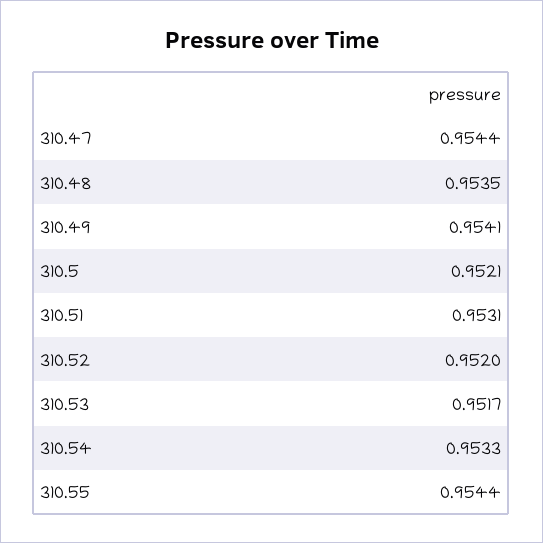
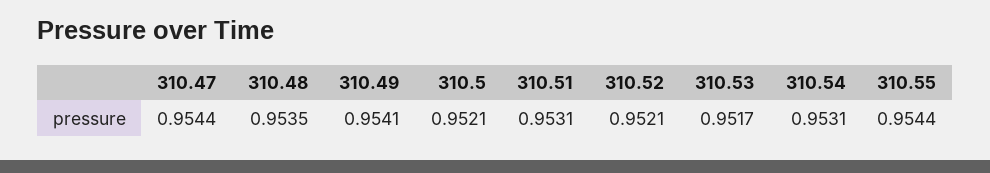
  {
    "310.47": 0.9544,
    "310.48": 0.9535,
    "310.49": 0.9541,
    "310.5": 0.9521,
    "310.51": 0.9531,
-   "310.52": 0.952,
+   "310.52": 0.9521,
    "310.53": 0.9517,
-   "310.54": 0.9533,
+   "310.54": 0.9531,
    "310.55": 0.9544
  }

